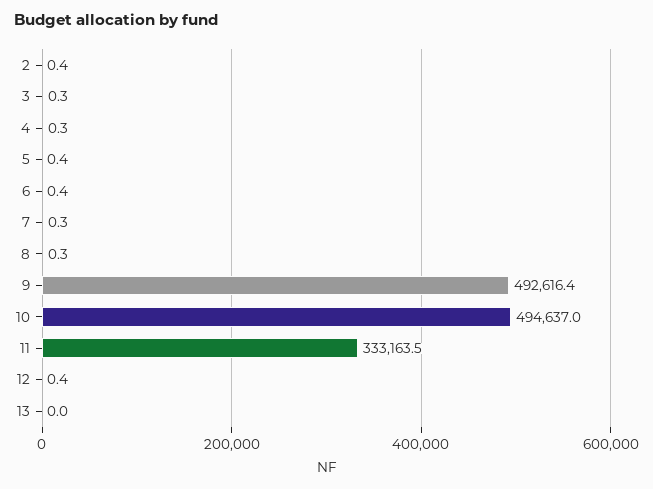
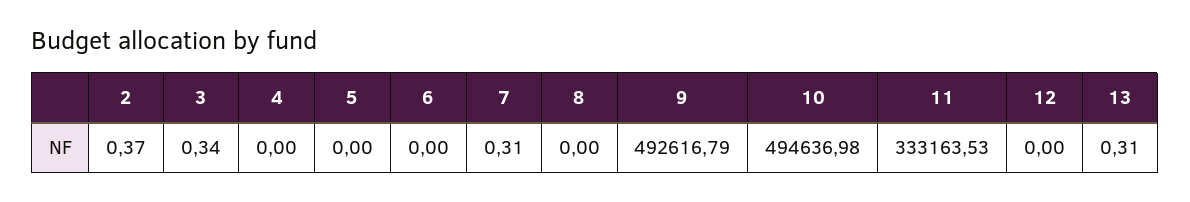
  {
    "2": 0.37,
    "3": 0.34,
-   "4": 0.3,
+   "4": 0,
-   "5": 0.4,
+   "5": 0,
-   "6": 0.4,
+   "6": 0,
    "7": 0.31,
-   "8": 0.3,
+   "8": 0,
-   "9": 492616.4,
+   "9": 492616.79,
    "10": 494636.98,
    "11": 333163.53,
-   "12": 0.4,
+   "12": 0,
-   "13": 0
+   "13": 0.31
  }

